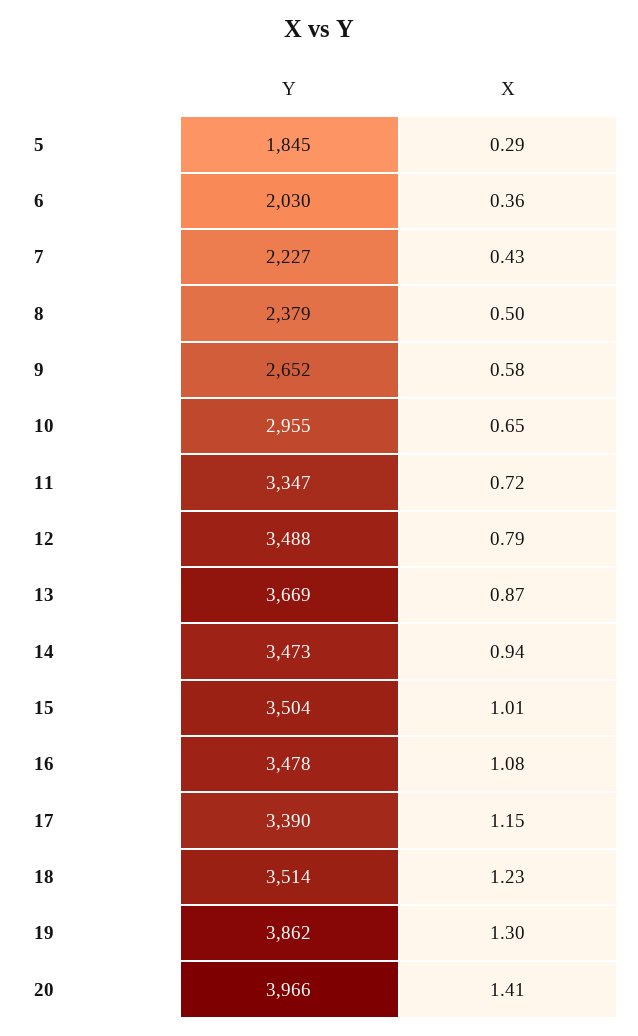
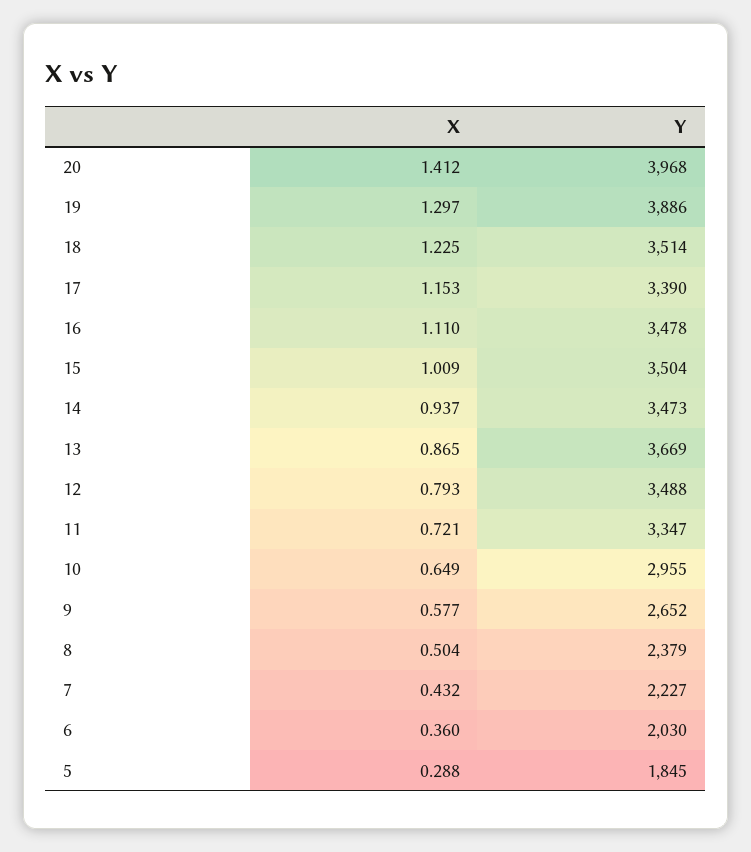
  {
    "Y": {
      "5": 1845,
      "6": 2030,
      "7": 2227,
      "8": 2379,
      "9": 2652,
      "10": 2955,
      "11": 3347,
      "12": 3488,
      "13": 3669,
      "14": 3473,
      "15": 3504,
      "16": 3478,
      "17": 3390,
      "18": 3514,
-     "19": 3862,
+     "19": 3886,
-     "20": 3966
+     "20": 3968
    },
    "X": {
      "5": 0.288,
      "6": 0.36,
      "7": 0.432,
      "8": 0.504,
      "9": 0.577,
      "10": 0.649,
      "11": 0.721,
      "12": 0.793,
      "13": 0.865,
      "14": 0.937,
      "15": 1.009,
-     "16": 1.08,
+     "16": 1.11,
      "17": 1.153,
      "18": 1.225,
      "19": 1.297,
      "20": 1.412
    }
  }

